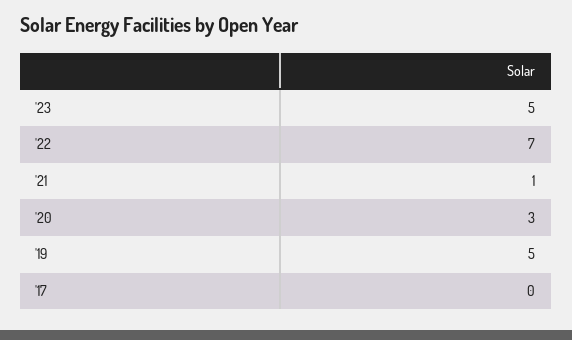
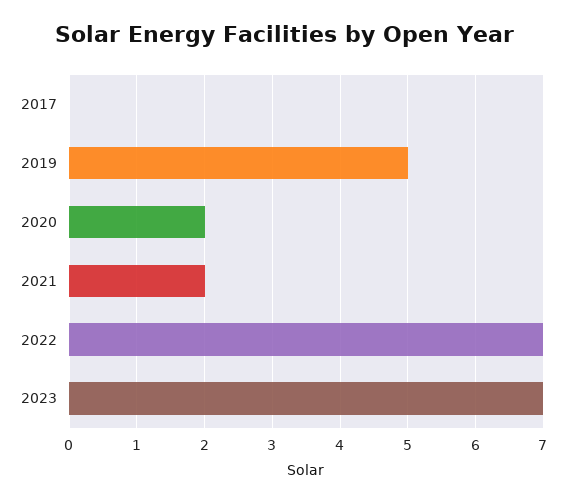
  {
-   "'23": 5,
+   "'23": 7,
    "'22": 7,
-   "'21": 1,
+   "'21": 2,
-   "'20": 3,
+   "'20": 2,
    "'19": 5,
    "'17": 0
  }

